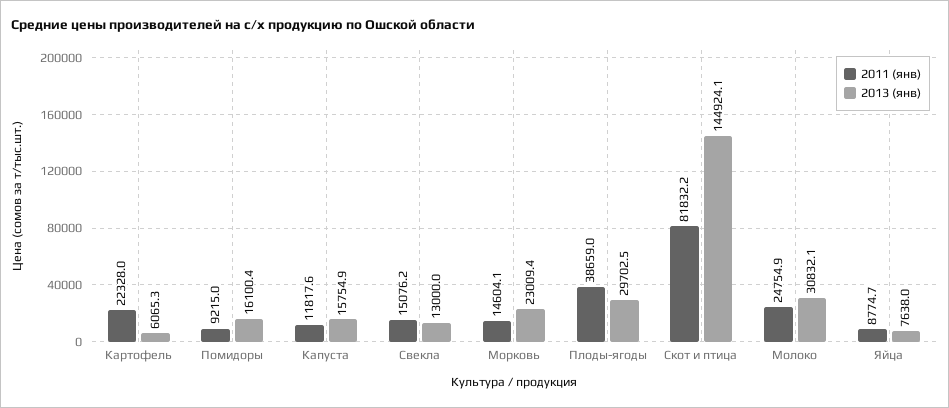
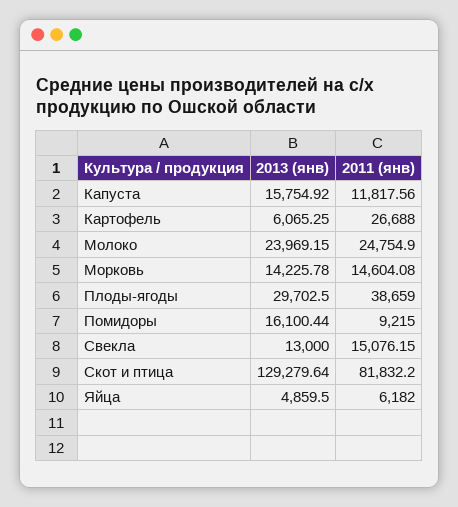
  {
    "2011 (янв)": {
-     "Картофель": 22328,
+     "Картофель": 26688,
      "Помидоры": 9215,
      "Капуста": 11817.56,
      "Свекла": 15076.15,
      "Морковь": 14604.08,
      "Плоды-ягоды": 38659,
      "Скот и птица": 81832.2,
      "Молоко": 24754.9,
-     "Яйца": 8774.7
+     "Яйца": 6182
    },
    "2013 (янв)": {
      "Картофель": 6065.25,
      "Помидоры": 16100.44,
      "Капуста": 15754.92,
      "Свекла": 13000,
-     "Морковь": 23009.4,
+     "Морковь": 14225.78,
      "Плоды-ягоды": 29702.5,
-     "Скот и птица": 144924.1,
+     "Скот и птица": 129279.64,
-     "Молоко": 30832.1,
+     "Молоко": 23969.15,
-     "Яйца": 7638
+     "Яйца": 4859.5
    }
  }

